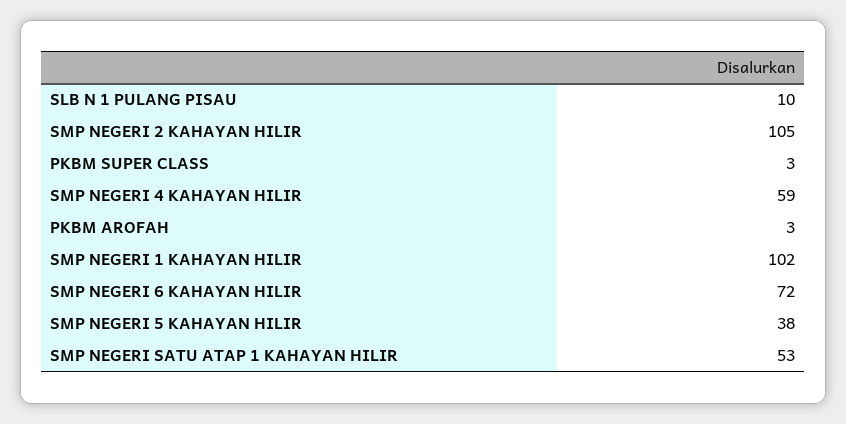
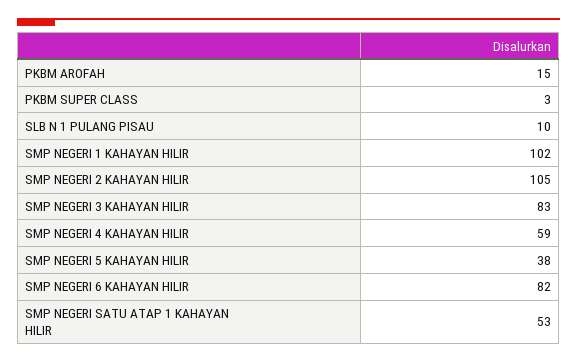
  {
    "SLB N 1 PULANG PISAU": 10,
    "SMP NEGERI 2 KAHAYAN HILIR": 105,
    "PKBM SUPER CLASS": 3,
    "SMP NEGERI 4 KAHAYAN HILIR": 59,
-   "PKBM AROFAH": 3,
+   "PKBM AROFAH": 15,
    "SMP NEGERI 1 KAHAYAN HILIR": 102,
-   "SMP NEGERI 6 KAHAYAN HILIR": 72,
+   "SMP NEGERI 6 KAHAYAN HILIR": 82,
    "SMP NEGERI 5 KAHAYAN HILIR": 38,
-   "SMP NEGERI SATU ATAP 1 KAHAYAN HILIR": 53
+   "SMP NEGERI SATU ATAP 1 KAHAYAN HILIR": 53,
+   "SMP NEGERI 3 KAHAYAN HILIR": 83
  }

